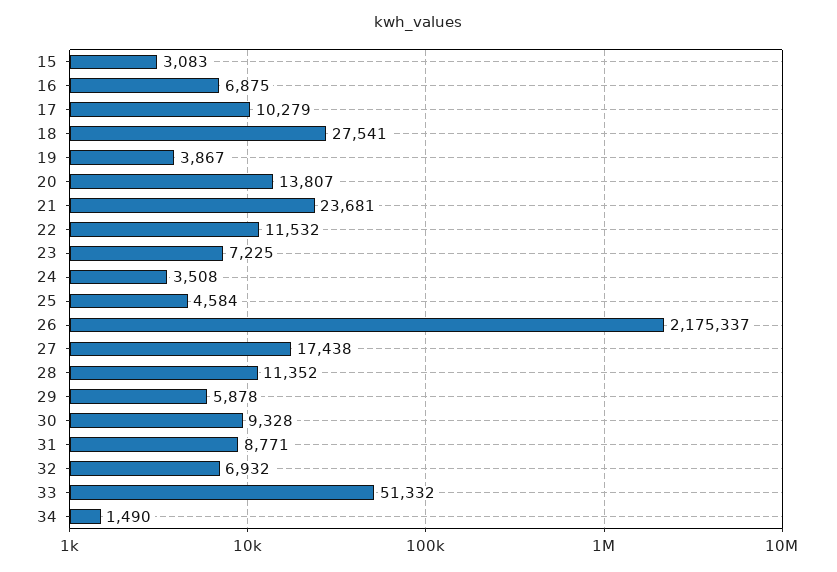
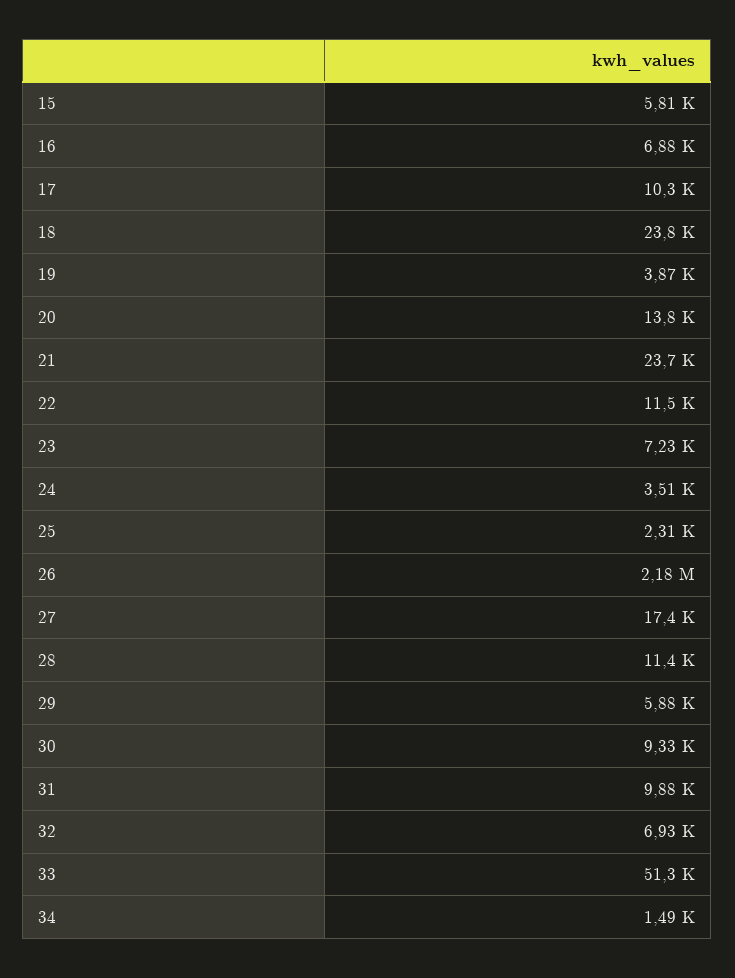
  {
-   "15": 3083,
+   "15": 5810,
    "16": 6875,
    "17": 10279,
-   "18": 27541,
+   "18": 23800,
    "19": 3867,
    "20": 13807,
    "21": 23681,
    "22": 11532,
    "23": 7225,
    "24": 3508,
-   "25": 4584,
+   "25": 2310,
    "26": 2175337,
    "27": 17438,
    "28": 11352,
    "29": 5878,
    "30": 9328,
-   "31": 8771,
+   "31": 9880,
    "32": 6932,
    "33": 51332,
    "34": 1490
  }

